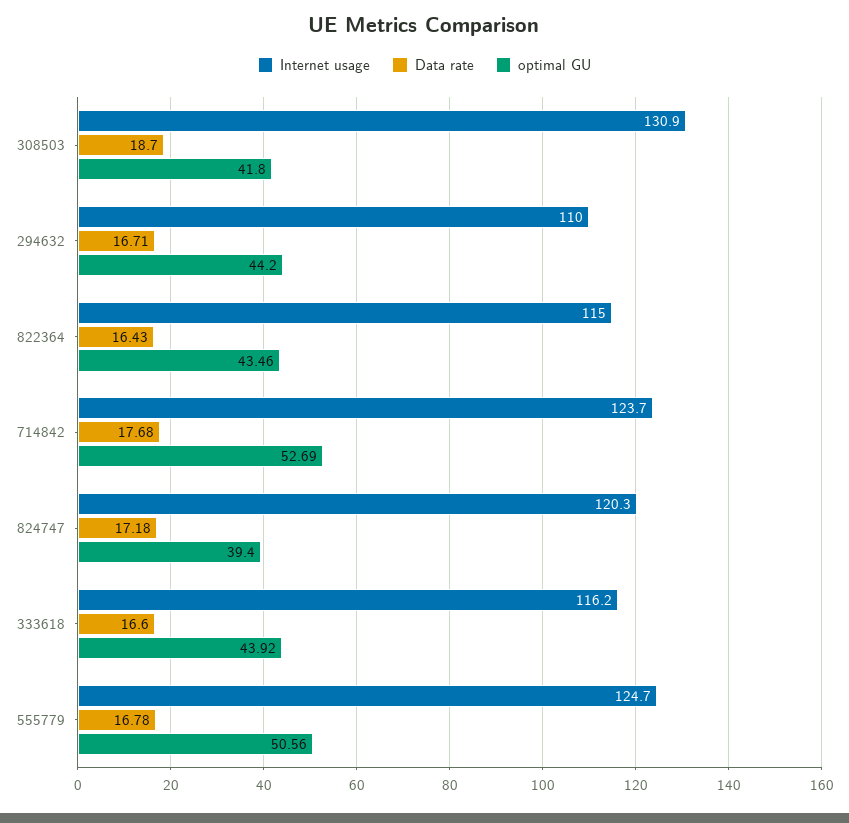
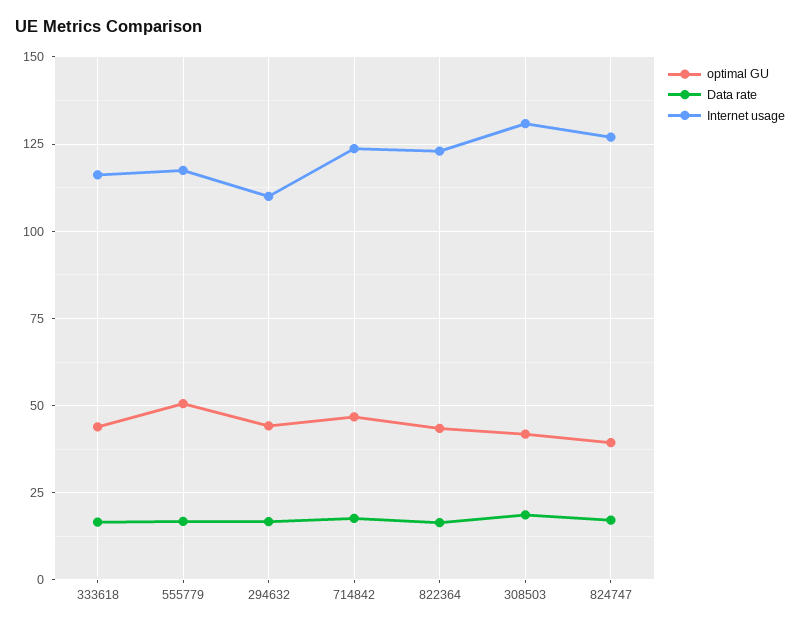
  {
    "Internet usage": {
      "308503": 130.9,
      "294632": 110,
-     "822364": 115,
+     "822364": 122.5,
      "714842": 123.7,
-     "824747": 120.3,
+     "824747": 127.5,
      "333618": 116.2,
-     "555779": 124.7
+     "555779": 117.5
    },
    "Data rate": {
      "308503": 18.7,
      "294632": 16.71,
      "822364": 16.43,
      "714842": 17.68,
      "824747": 17.18,
      "333618": 16.6,
      "555779": 16.78
    },
    "optimal GU": {
      "308503": 41.8,
      "294632": 44.2,
      "822364": 43.46,
-     "714842": 52.69,
+     "714842": 47.5,
      "824747": 39.4,
      "333618": 43.92,
      "555779": 50.56
    }
  }

